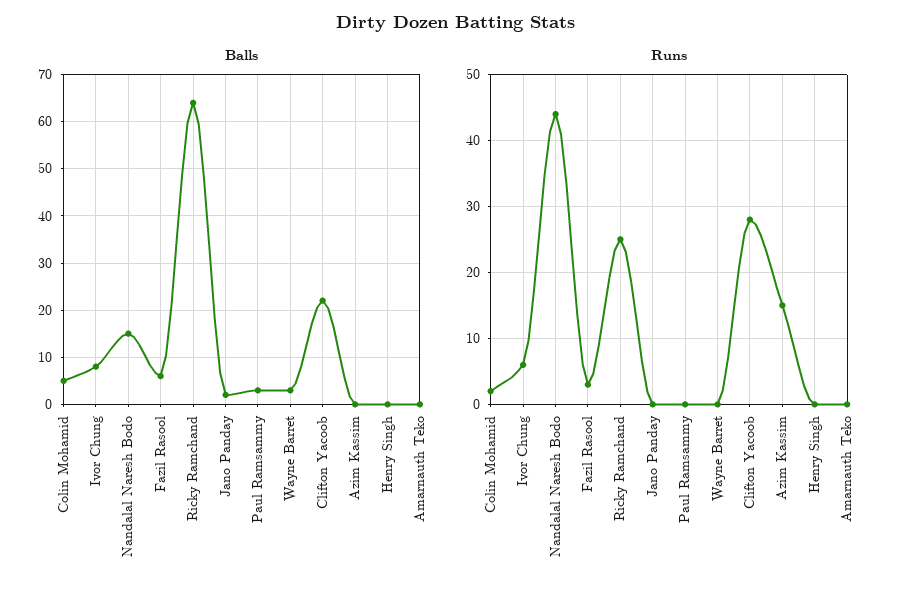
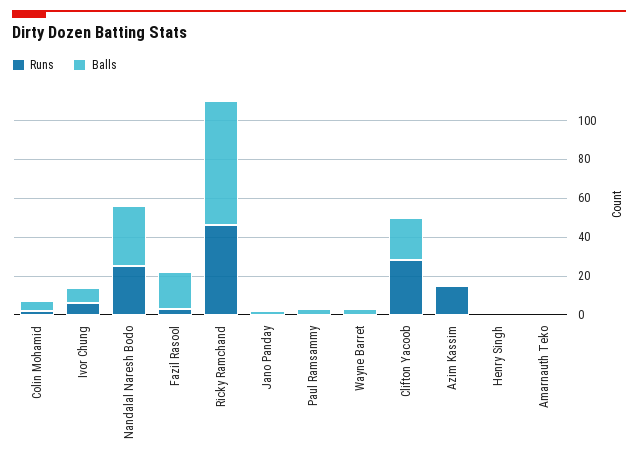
  {
    "Balls": {
      "Colin Mohamid": 5,
      "Ivor Chung": 10,
-     "Nandalal Naresh Bodo": 15,
+     "Nandalal Naresh Bodo": 30,
-     "Fazil Rasool": 5,
+     "Fazil Rasool": 20,
      "Ricky Ramchand": 65,
      "Jano Panday": 0,
      "Paul Ramsammy": 5,
      "Wayne Barret": 5,
      "Clifton Yacoob": 20,
      "Azim Kassim": 0,
      "Henry Singh": 0,
      "Amarnauth Teko": 0
    },
    "Runs": {
      "Colin Mohamid": 2,
      "Ivor Chung": 6,
-     "Nandalal Naresh Bodo": 44,
+     "Nandalal Naresh Bodo": 25,
      "Fazil Rasool": 3,
-     "Ricky Ramchand": 25,
+     "Ricky Ramchand": 45,
      "Jano Panday": 0,
      "Paul Ramsammy": 0,
      "Wayne Barret": 0,
      "Clifton Yacoob": 28,
      "Azim Kassim": 15,
      "Henry Singh": 0,
      "Amarnauth Teko": 0
    }
  }

